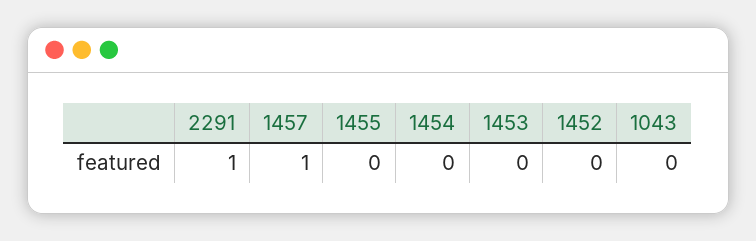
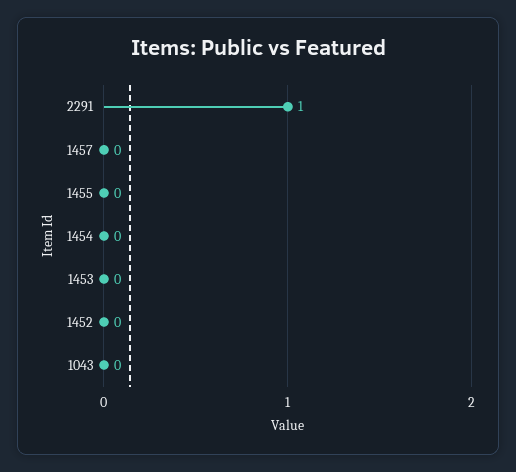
  {
    "2291": 1,
-   "1457": 1,
+   "1457": 0,
    "1455": 0,
    "1454": 0,
    "1453": 0,
    "1452": 0,
    "1043": 0
  }

